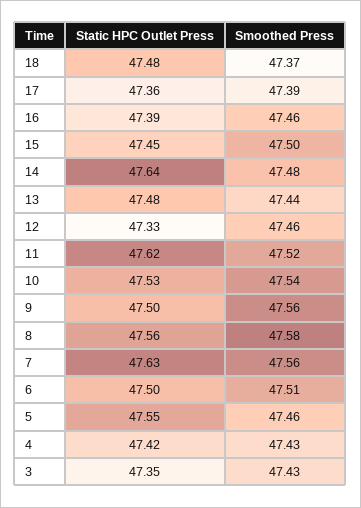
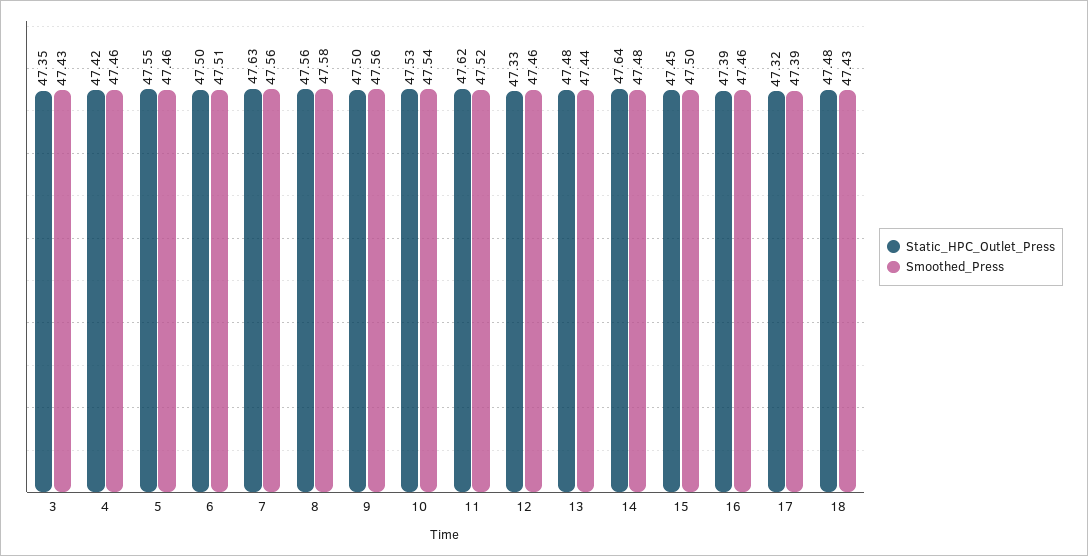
  {
    "Static HPC Outlet Press": {
      "18": 47.48,
-     "17": 47.36,
+     "17": 47.32,
      "16": 47.39,
      "15": 47.45,
      "14": 47.64,
      "13": 47.48,
      "12": 47.33,
      "11": 47.62,
      "10": 47.53,
      "9": 47.5,
      "8": 47.56,
      "7": 47.63,
      "6": 47.5,
      "5": 47.55,
      "4": 47.42,
      "3": 47.35
    },
    "Smoothed Press": {
-     "18": 47.37,
+     "18": 47.43,
      "17": 47.39,
      "16": 47.46,
      "15": 47.5,
      "14": 47.48,
      "13": 47.44,
      "12": 47.46,
      "11": 47.52,
      "10": 47.54,
      "9": 47.56,
      "8": 47.58,
      "7": 47.56,
      "6": 47.51,
      "5": 47.46,
-     "4": 47.43,
+     "4": 47.46,
      "3": 47.43
    }
  }

